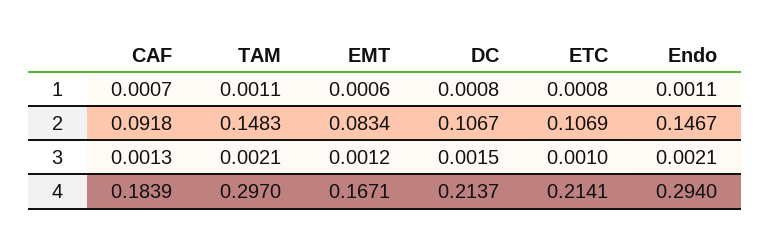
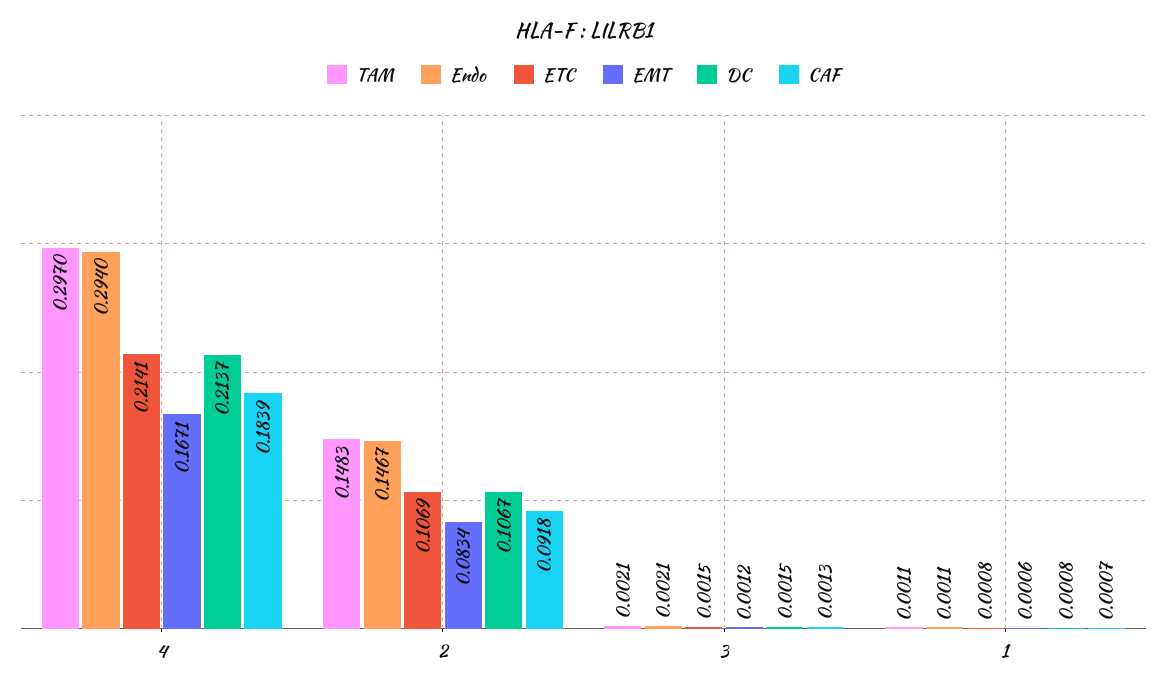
  {
    "CAF": {
      "1": 0.0007,
      "2": 0.0918,
      "3": 0.0013,
      "4": 0.1839
    },
    "TAM": {
      "1": 0.0011,
      "2": 0.1483,
      "3": 0.0021,
      "4": 0.297
    },
    "EMT": {
      "1": 0.0006,
      "2": 0.0834,
      "3": 0.0012,
      "4": 0.1671
    },
    "DC": {
      "1": 0.0008,
      "2": 0.1067,
      "3": 0.0015,
      "4": 0.2137
    },
    "ETC": {
      "1": 0.0008,
      "2": 0.1069,
-     "3": 0.001,
+     "3": 0.0015,
      "4": 0.2141
    },
    "Endo": {
      "1": 0.0011,
      "2": 0.1467,
      "3": 0.0021,
      "4": 0.294
    }
  }

